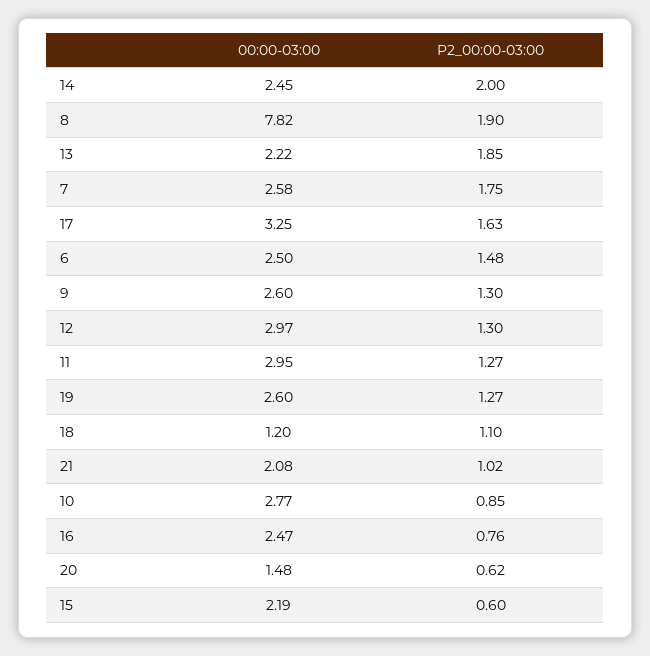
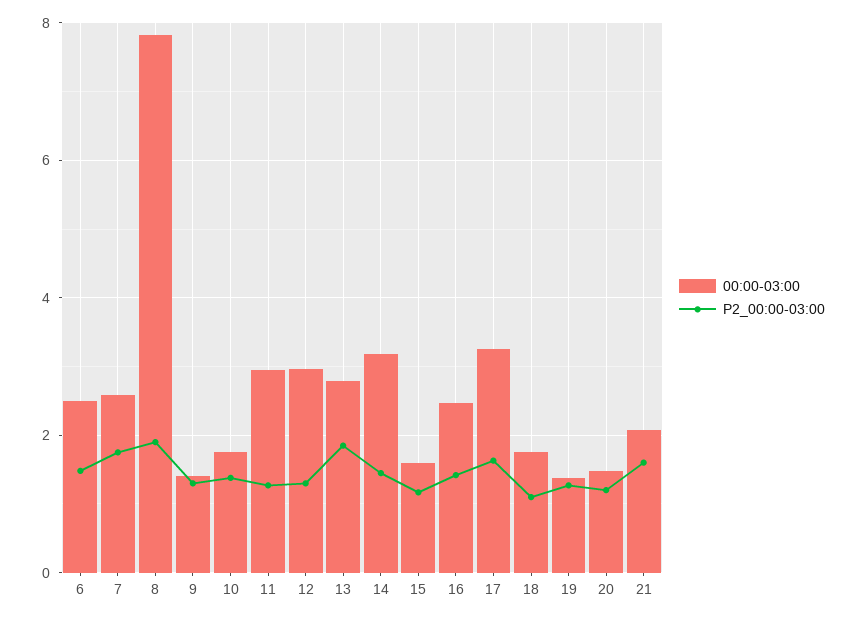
  {
    "00:00-03:00": {
-     "14": 2.45,
+     "14": 3.2,
      "8": 7.82,
-     "13": 2.22,
+     "13": 2.8,
      "7": 2.58,
      "17": 3.25,
      "6": 2.5,
-     "9": 2.6,
+     "9": 1.4,
      "12": 2.97,
      "11": 2.95,
-     "19": 2.6,
+     "19": 1.4,
-     "18": 1.2,
+     "18": 1.8,
      "21": 2.08,
-     "10": 2.77,
+     "10": 1.8,
      "16": 2.47,
      "20": 1.48,
-     "15": 2.19
+     "15": 1.6
    },
    "P2_00:00-03:00": {
-     "14": 2,
+     "14": 1.4,
      "8": 1.9,
      "13": 1.85,
      "7": 1.75,
      "17": 1.63,
      "6": 1.48,
      "9": 1.3,
      "12": 1.3,
      "11": 1.27,
      "19": 1.27,
      "18": 1.1,
-     "21": 1.02,
+     "21": 1.6,
-     "10": 0.85,
+     "10": 1.4,
-     "16": 0.76,
+     "16": 1.4,
-     "20": 0.62,
+     "20": 1.2,
-     "15": 0.6
+     "15": 1.2
    }
  }

